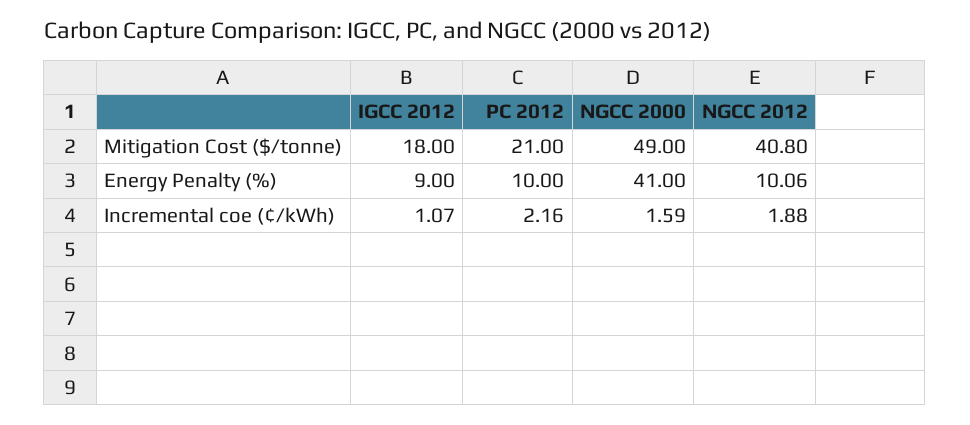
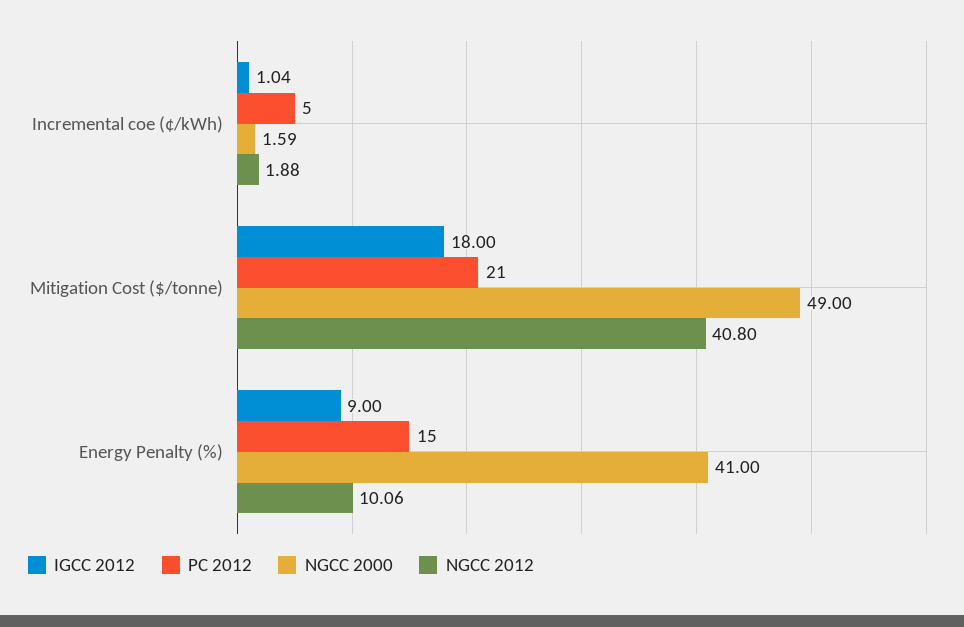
  {
    "IGCC 2012": {
      "Mitigation Cost ($/tonne)": 18,
      "Energy Penalty (%)": 9,
-     "Incremental coe (¢/kWh)": 1.07
+     "Incremental coe (¢/kWh)": 1.04
    },
    "PC 2012": {
      "Mitigation Cost ($/tonne)": 21,
-     "Energy Penalty (%)": 10,
+     "Energy Penalty (%)": 15,
-     "Incremental coe (¢/kWh)": 2.16
+     "Incremental coe (¢/kWh)": 5
    },
    "NGCC 2000": {
      "Mitigation Cost ($/tonne)": 49,
      "Energy Penalty (%)": 41,
      "Incremental coe (¢/kWh)": 1.59
    },
    "NGCC 2012": {
      "Mitigation Cost ($/tonne)": 40.8,
      "Energy Penalty (%)": 10.06,
      "Incremental coe (¢/kWh)": 1.88
    }
  }

